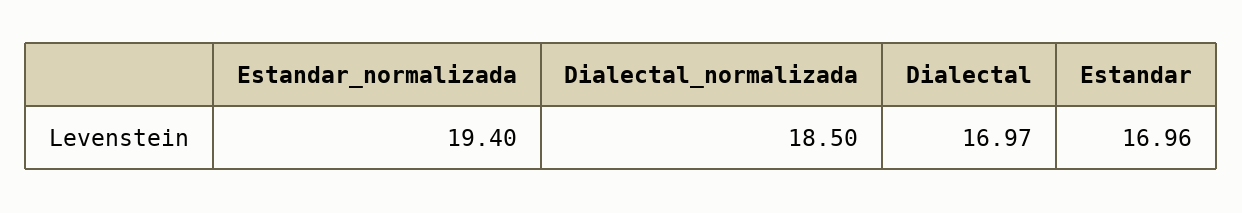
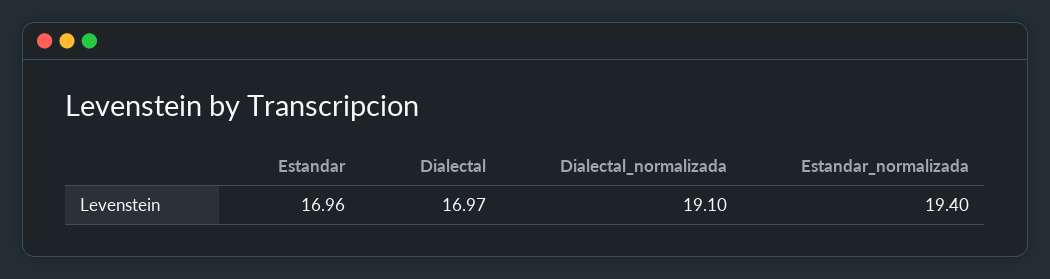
  {
    "Estandar_normalizada": 19.4,
-   "Dialectal_normalizada": 18.5,
+   "Dialectal_normalizada": 19.1,
    "Dialectal": 16.97,
    "Estandar": 16.96
  }

